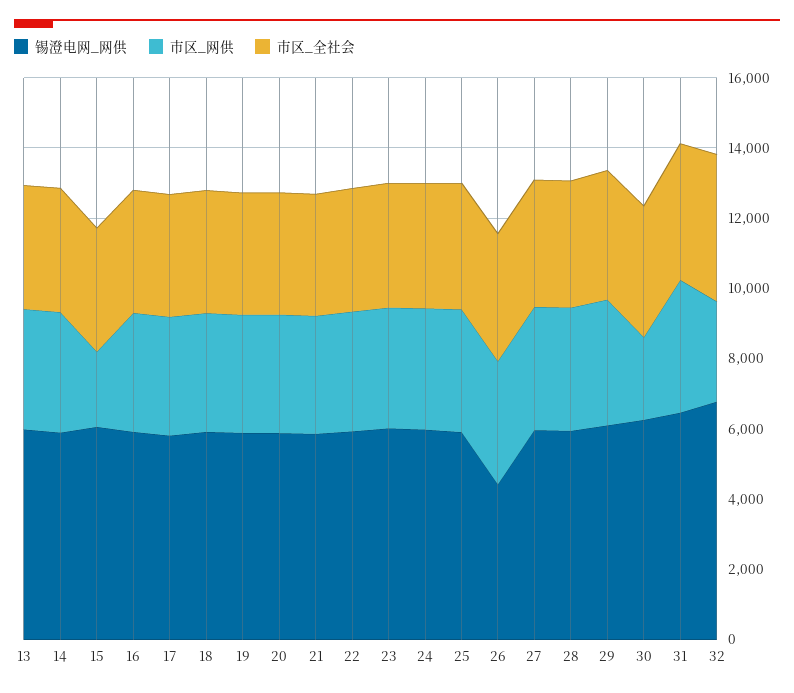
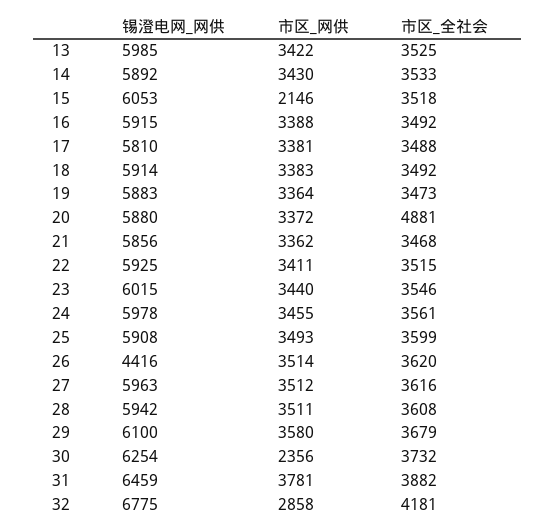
  {
    "锡澄电网_网供": {
      "13": 5985,
      "14": 5892,
      "15": 6053,
      "16": 5915,
      "17": 5810,
      "18": 5914,
      "19": 5883,
      "20": 5880,
      "21": 5856,
      "22": 5925,
      "23": 6015,
      "24": 5978,
      "25": 5908,
      "26": 4416,
      "27": 5963,
      "28": 5942,
      "29": 6100,
      "30": 6254,
      "31": 6459,
      "32": 6775
    },
    "市区_网供": {
      "13": 3422,
      "14": 3430,
      "15": 2146,
      "16": 3388,
      "17": 3381,
      "18": 3383,
      "19": 3364,
      "20": 3372,
      "21": 3362,
      "22": 3411,
      "23": 3440,
      "24": 3455,
      "25": 3493,
      "26": 3514,
      "27": 3512,
      "28": 3511,
      "29": 3580,
      "30": 2356,
      "31": 3781,
      "32": 2858
    },
    "市区_全社会": {
      "13": 3525,
      "14": 3533,
      "15": 3518,
      "16": 3492,
      "17": 3488,
      "18": 3492,
      "19": 3473,
-     "20": 3500,
+     "20": 4881,
      "21": 3468,
      "22": 3515,
      "23": 3546,
      "24": 3561,
      "25": 3599,
      "26": 3620,
      "27": 3616,
      "28": 3608,
      "29": 3679,
      "30": 3732,
      "31": 3882,
      "32": 4181
    }
  }

